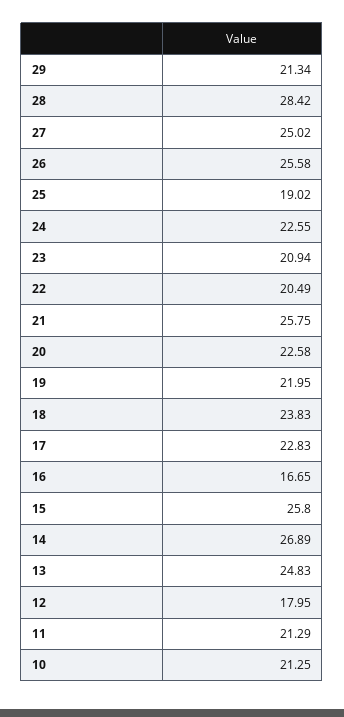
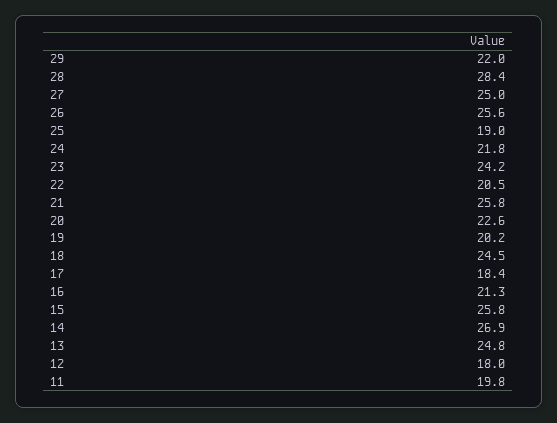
  {
-   "29": 21.34,
+   "29": 22,
    "28": 28.42,
    "27": 25.02,
    "26": 25.58,
    "25": 19.02,
-   "24": 22.55,
+   "24": 21.8,
-   "23": 20.94,
+   "23": 24.2,
    "22": 20.49,
    "21": 25.75,
    "20": 22.58,
-   "19": 21.95,
+   "19": 20.2,
-   "18": 23.83,
+   "18": 24.5,
-   "17": 22.83,
+   "17": 18.4,
-   "16": 16.65,
+   "16": 21.3,
    "15": 25.8,
    "14": 26.89,
    "13": 24.83,
    "12": 17.95,
-   "11": 21.29,
+   "11": 19.8
-   "10": 21.25
  }

